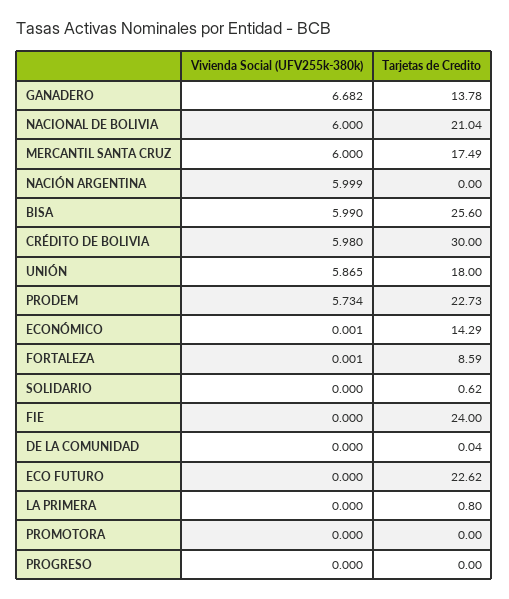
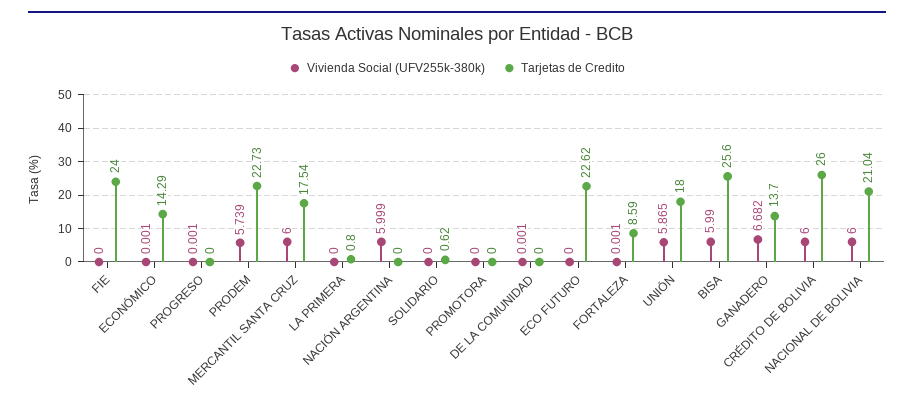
  {
    "Vivienda Social (UFV255k-380k)": {
      "GANADERO": 6.682,
      "NACIONAL DE BOLIVIA": 6,
      "MERCANTIL SANTA CRUZ": 6,
      "NACIÓN ARGENTINA": 5.999,
      "BISA": 5.99,
-     "CRÉDITO DE BOLIVIA": 5.98,
+     "CRÉDITO DE BOLIVIA": 6,
      "UNIÓN": 5.865,
-     "PRODEM": 5.734,
+     "PRODEM": 5.739,
      "ECONÓMICO": 0.001,
      "FORTALEZA": 0.001,
      "SOLIDARIO": 0,
      "FIE": 0,
-     "DE LA COMUNIDAD": 0,
+     "DE LA COMUNIDAD": 0.001,
      "ECO FUTURO": 0,
      "LA PRIMERA": 0,
      "PROMOTORA": 0,
-     "PROGRESO": 0
+     "PROGRESO": 0.001
    },
    "Tarjetas de Credito": {
-     "GANADERO": 13.78,
+     "GANADERO": 13.7,
      "NACIONAL DE BOLIVIA": 21.04,
-     "MERCANTIL SANTA CRUZ": 17.49,
+     "MERCANTIL SANTA CRUZ": 17.54,
      "NACIÓN ARGENTINA": 0,
      "BISA": 25.6,
-     "CRÉDITO DE BOLIVIA": 30,
+     "CRÉDITO DE BOLIVIA": 26,
      "UNIÓN": 18,
      "PRODEM": 22.73,
      "ECONÓMICO": 14.29,
      "FORTALEZA": 8.59,
      "SOLIDARIO": 0.62,
      "FIE": 24,
-     "DE LA COMUNIDAD": 0.04,
+     "DE LA COMUNIDAD": 0,
      "ECO FUTURO": 22.62,
      "LA PRIMERA": 0.8,
      "PROMOTORA": 0,
      "PROGRESO": 0
    }
  }

